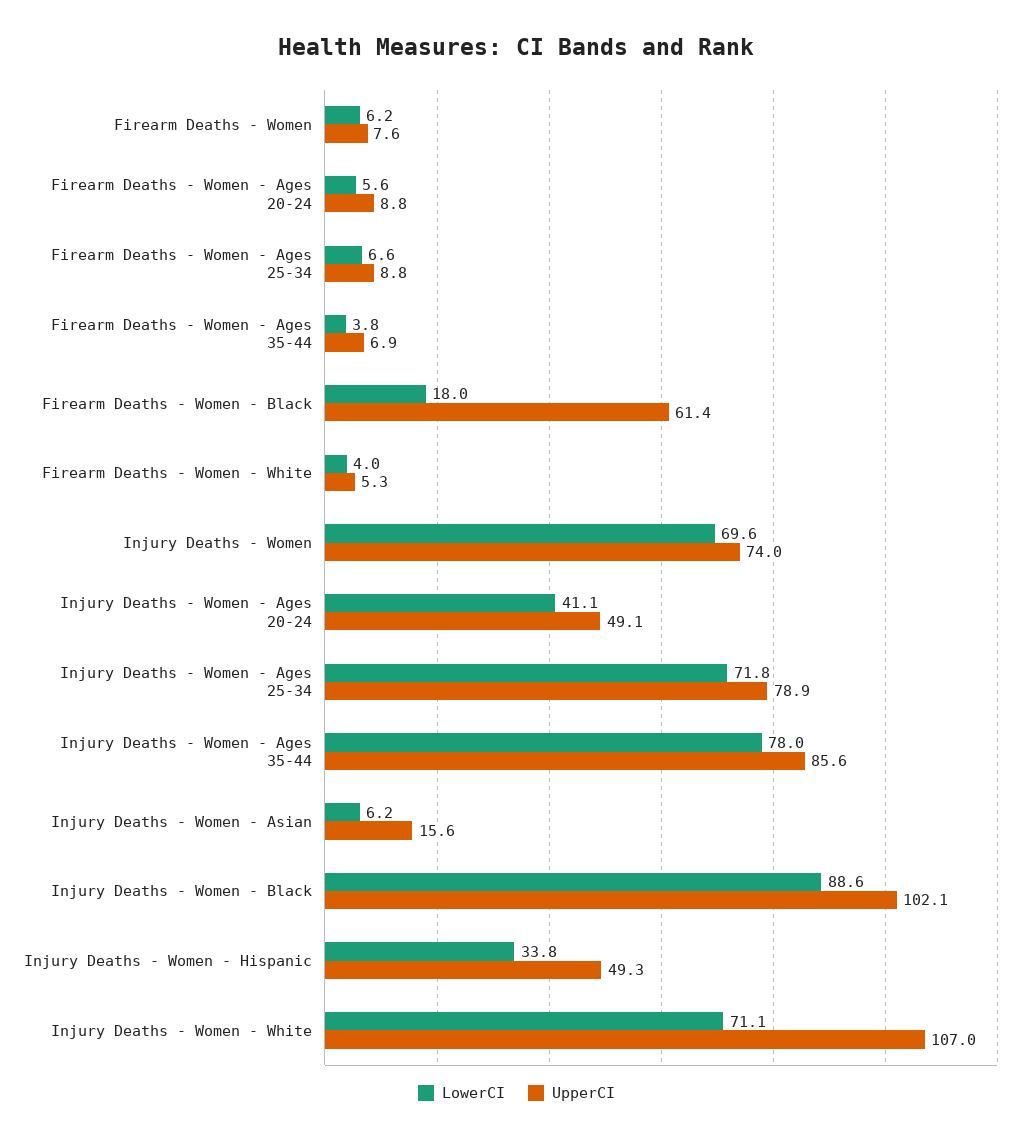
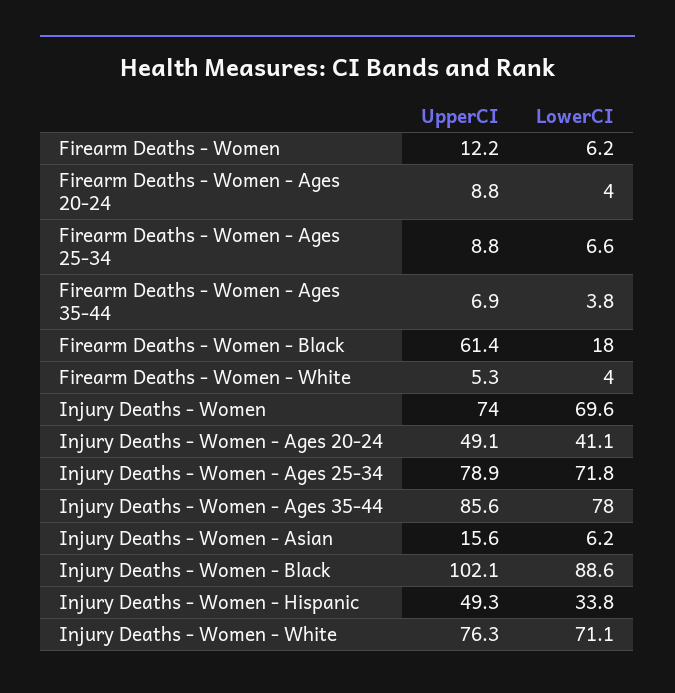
  {
    "LowerCI": {
      "Firearm Deaths - Women": 6.2,
-     "Firearm Deaths - Women - Ages 20-24": 5.6,
+     "Firearm Deaths - Women - Ages 20-24": 4,
      "Firearm Deaths - Women - Ages 25-34": 6.6,
      "Firearm Deaths - Women - Ages 35-44": 3.8,
      "Firearm Deaths - Women - Black": 18,
      "Firearm Deaths - Women - White": 4,
      "Injury Deaths - Women": 69.6,
      "Injury Deaths - Women - Ages 20-24": 41.1,
      "Injury Deaths - Women - Ages 25-34": 71.8,
      "Injury Deaths - Women - Ages 35-44": 78,
      "Injury Deaths - Women - Asian": 6.2,
      "Injury Deaths - Women - Black": 88.6,
      "Injury Deaths - Women - Hispanic": 33.8,
      "Injury Deaths - Women - White": 71.1
    },
    "UpperCI": {
-     "Firearm Deaths - Women": 7.6,
+     "Firearm Deaths - Women": 12.2,
      "Firearm Deaths - Women - Ages 20-24": 8.8,
      "Firearm Deaths - Women - Ages 25-34": 8.8,
      "Firearm Deaths - Women - Ages 35-44": 6.9,
      "Firearm Deaths - Women - Black": 61.4,
      "Firearm Deaths - Women - White": 5.3,
      "Injury Deaths - Women": 74,
      "Injury Deaths - Women - Ages 20-24": 49.1,
      "Injury Deaths - Women - Ages 25-34": 78.9,
      "Injury Deaths - Women - Ages 35-44": 85.6,
      "Injury Deaths - Women - Asian": 15.6,
      "Injury Deaths - Women - Black": 102.1,
      "Injury Deaths - Women - Hispanic": 49.3,
-     "Injury Deaths - Women - White": 107
+     "Injury Deaths - Women - White": 76.3
    }
  }

